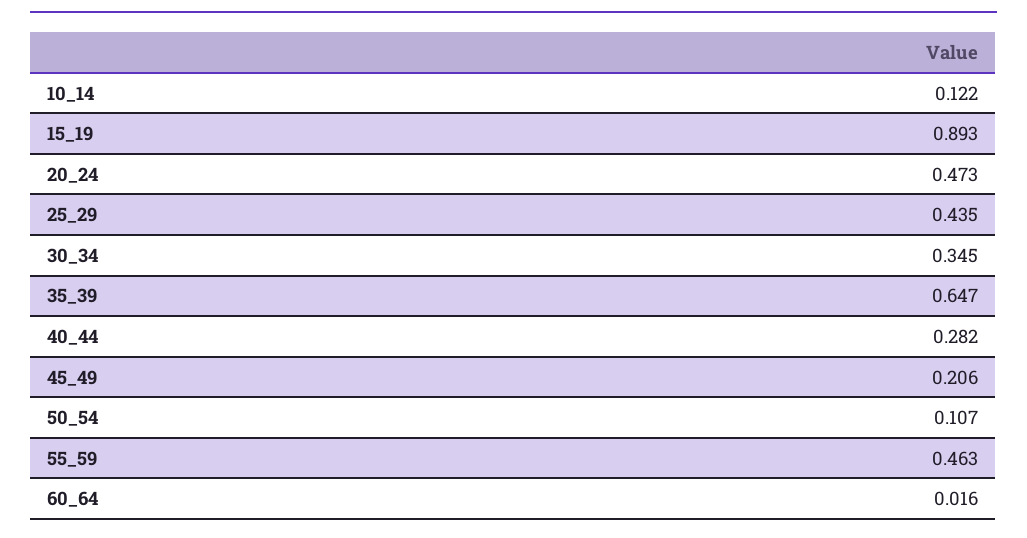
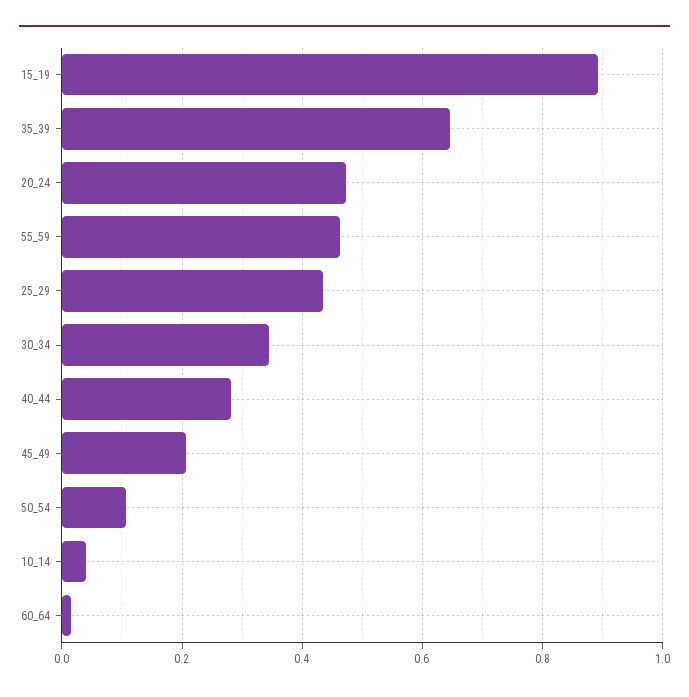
  {
-   "10_14": 0.122,
+   "10_14": 0.04,
    "15_19": 0.893,
    "20_24": 0.473,
    "25_29": 0.435,
    "30_34": 0.345,
    "35_39": 0.647,
    "40_44": 0.282,
    "45_49": 0.206,
    "50_54": 0.107,
    "55_59": 0.463,
    "60_64": 0.016
  }

